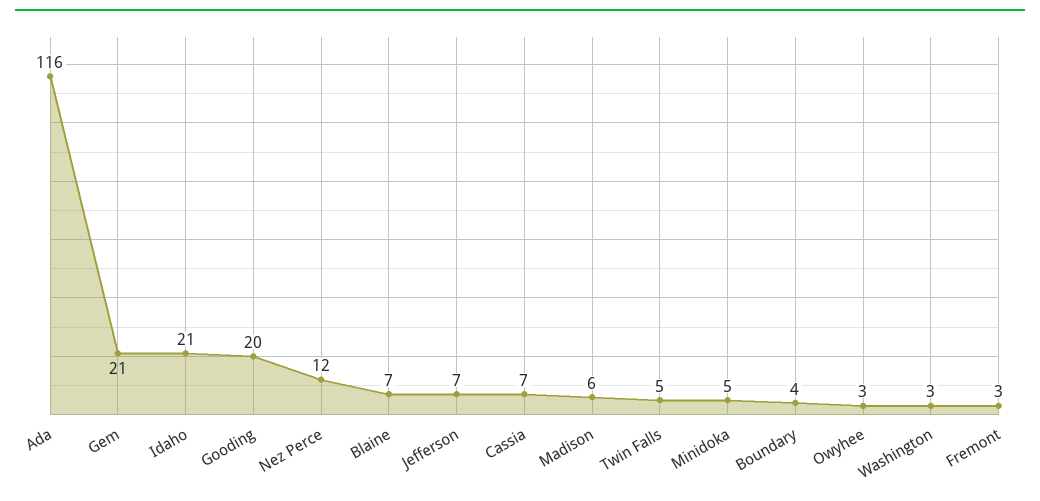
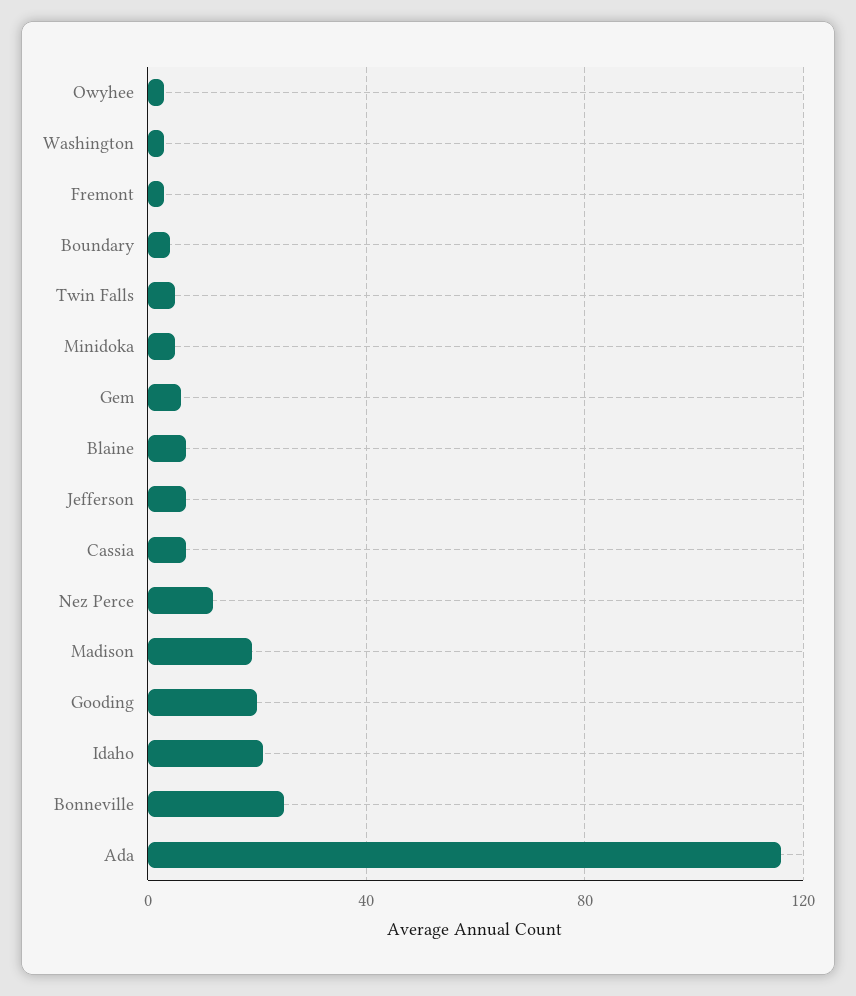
  {
    "Ada": 116,
-   "Gem": 21,
+   "Gem": 5,
    "Idaho": 21,
    "Gooding": 20,
    "Nez Perce": 12,
    "Blaine": 7,
    "Jefferson": 7,
    "Cassia": 7,
-   "Madison": 6,
+   "Madison": 20,
    "Twin Falls": 5,
    "Minidoka": 5,
    "Boundary": 4,
    "Owyhee": 3,
    "Washington": 3,
-   "Fremont": 3
+   "Fremont": 3,
+   "Bonneville": 25
  }

